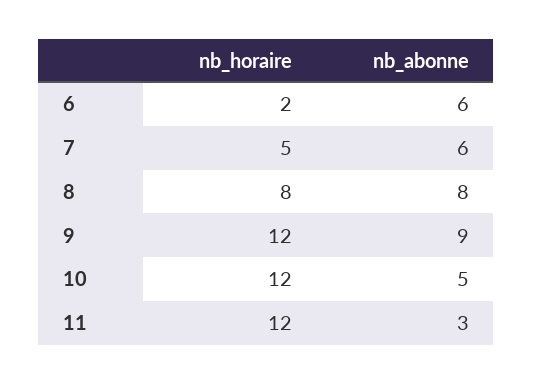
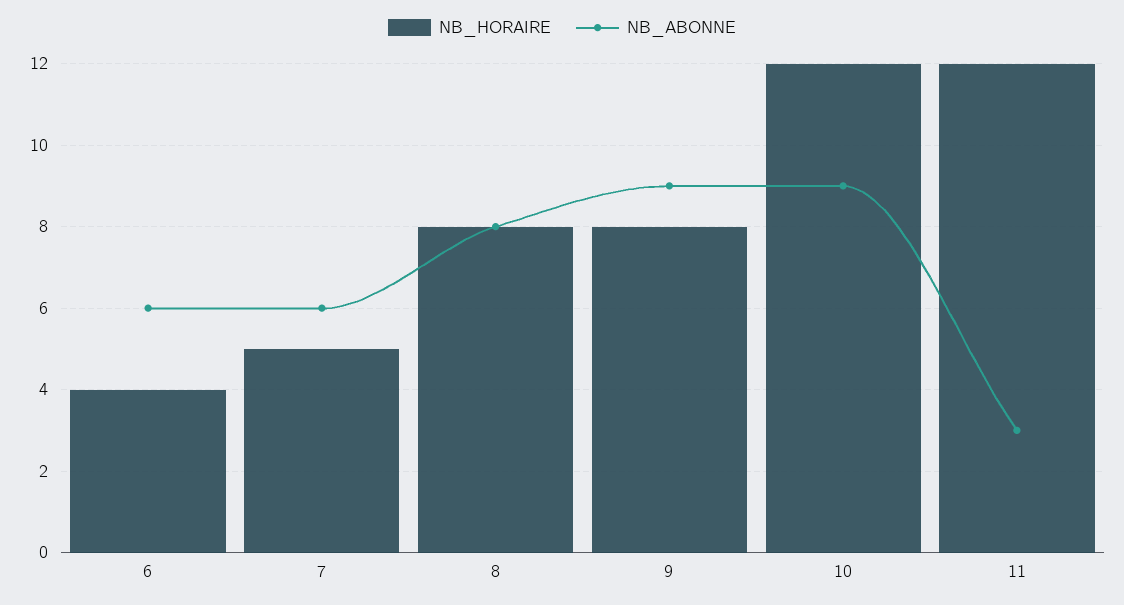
  {
    "nb_horaire": {
-     "6": 2,
+     "6": 4,
      "7": 5,
      "8": 8,
-     "9": 12,
+     "9": 8,
      "10": 12,
      "11": 12
    },
    "nb_abonne": {
      "6": 6,
      "7": 6,
      "8": 8,
      "9": 9,
-     "10": 5,
+     "10": 9,
      "11": 3
    }
  }

